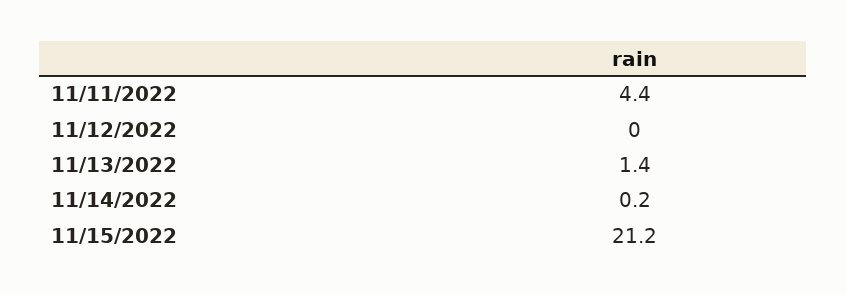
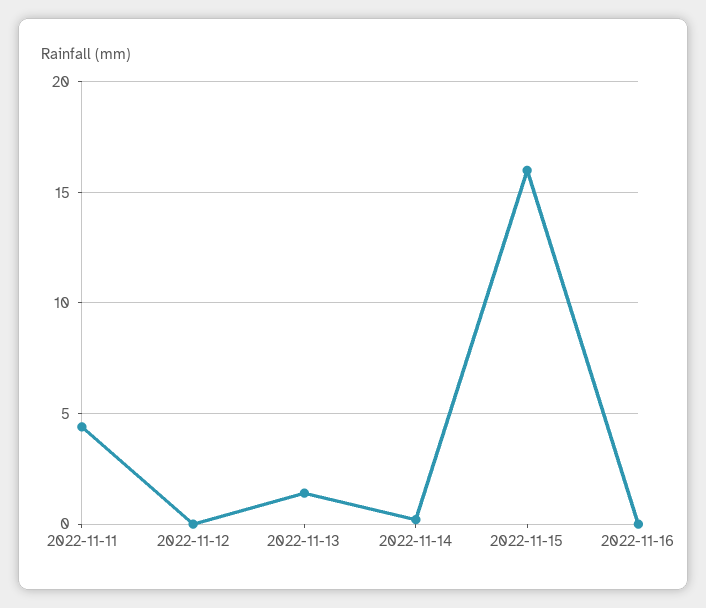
  {
    "11/11/2022": 4.4,
    "11/12/2022": 0,
    "11/13/2022": 1.4,
    "11/14/2022": 0.2,
-   "11/15/2022": 21.2
+   "11/15/2022": 16,
+   "2022-11-16": 0
  }

